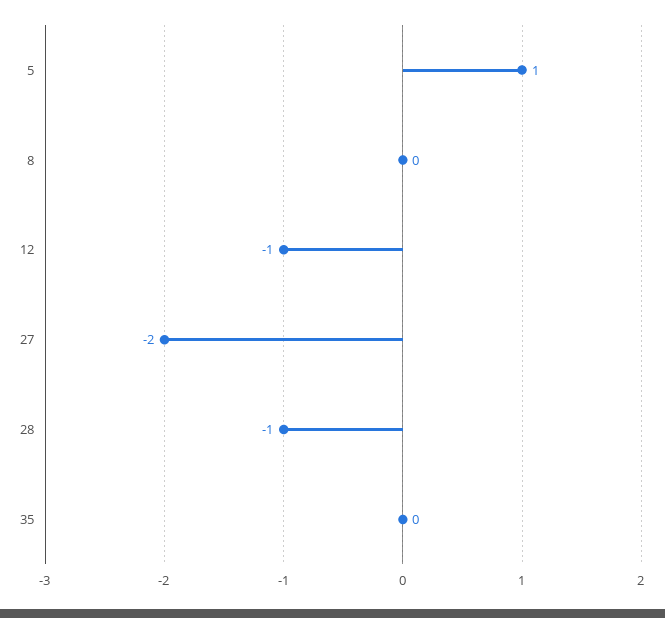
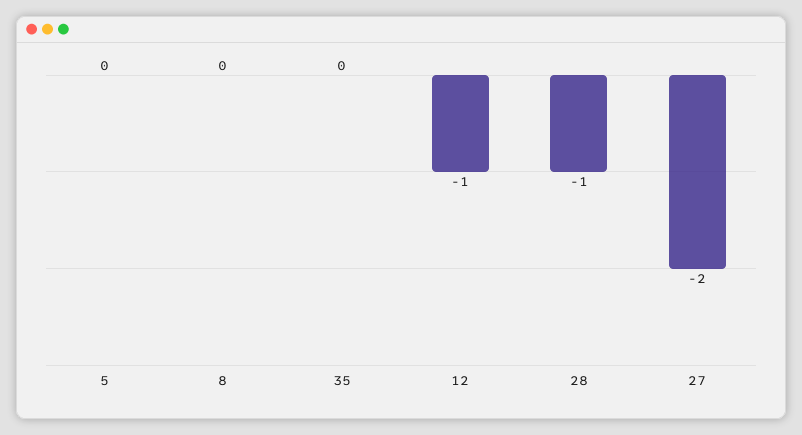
  {
-   "5": 1,
+   "5": 0,
    "8": 0,
    "12": -1,
    "27": -2,
    "28": -1,
    "35": 0
  }

